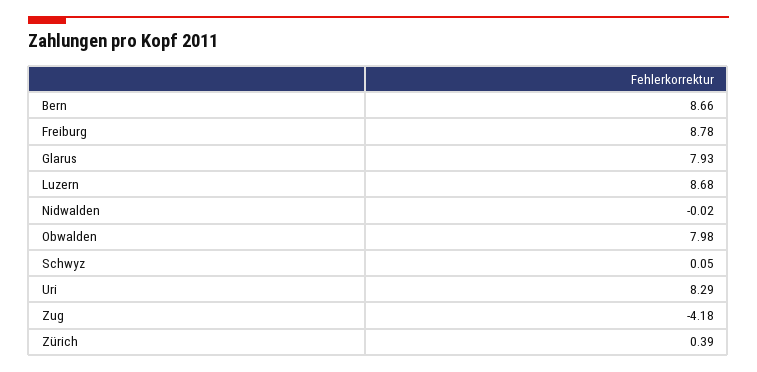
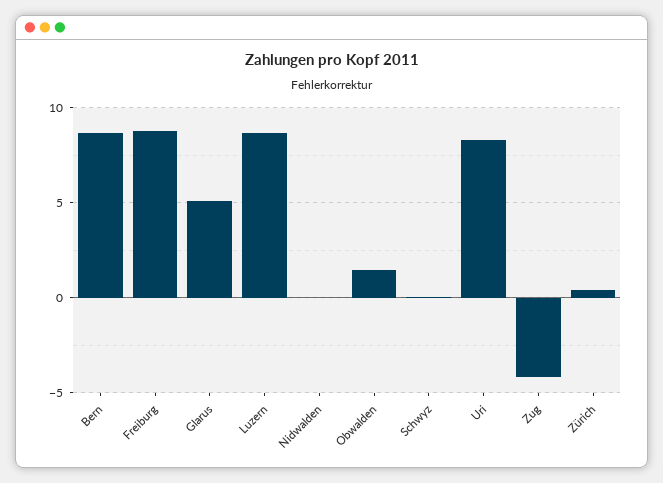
  {
    "Bern": 8.66,
    "Freiburg": 8.78,
-   "Glarus": 7.93,
+   "Glarus": 5,
    "Luzern": 8.68,
    "Nidwalden": -0.02,
-   "Obwalden": 7.98,
+   "Obwalden": 1.5,
    "Schwyz": 0.05,
    "Uri": 8.29,
    "Zug": -4.18,
    "Zürich": 0.39
  }

